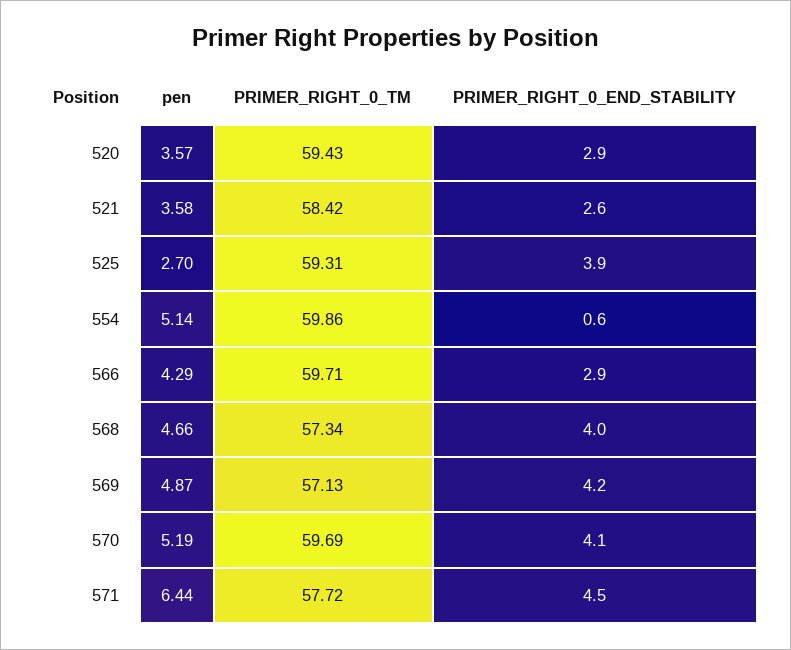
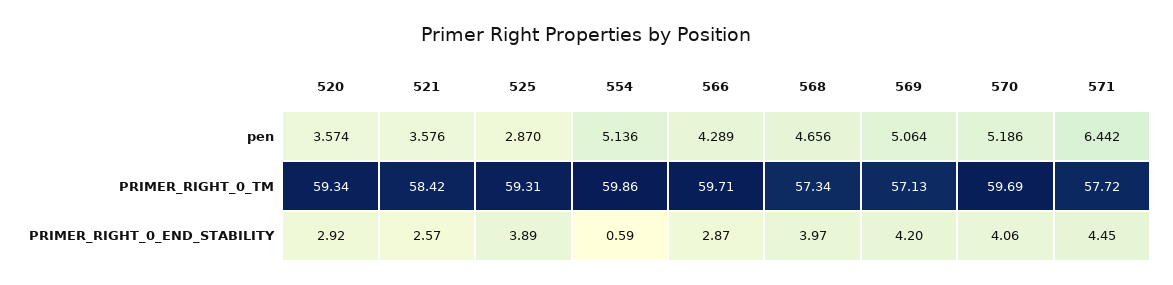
  {
    "pen": {
      "520": 3.574,
      "521": 3.576,
-     "525": 2.7,
+     "525": 2.87,
      "554": 5.136,
      "566": 4.289,
      "568": 4.656,
-     "569": 4.87,
+     "569": 5.064,
      "570": 5.186,
      "571": 6.442
    },
    "PRIMER_RIGHT_0_TM": {
-     "520": 59.43,
+     "520": 59.34,
      "521": 58.42,
      "525": 59.31,
      "554": 59.86,
      "566": 59.71,
      "568": 57.34,
      "569": 57.13,
      "570": 59.69,
      "571": 57.72
    },
    "PRIMER_RIGHT_0_END_STABILITY": {
      "520": 2.92,
      "521": 2.57,
      "525": 3.89,
      "554": 0.59,
      "566": 2.87,
      "568": 3.97,
      "569": 4.2,
      "570": 4.06,
      "571": 4.45
    }
  }

